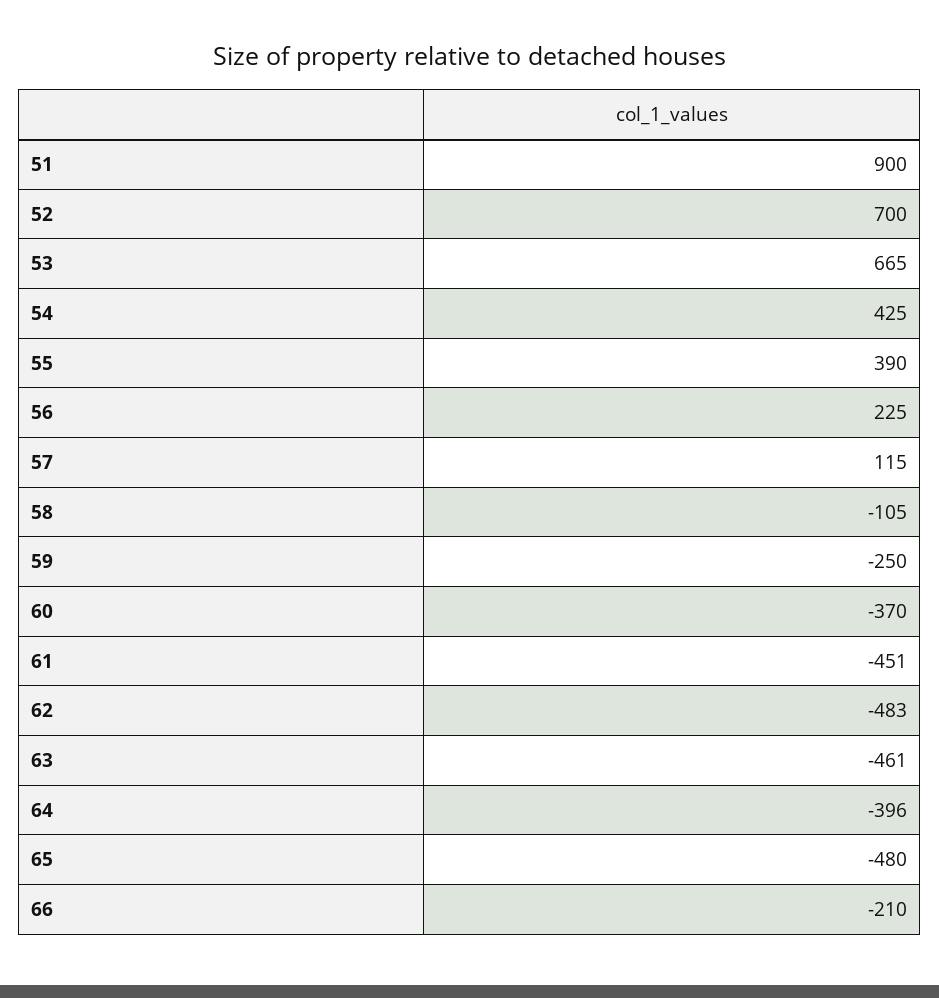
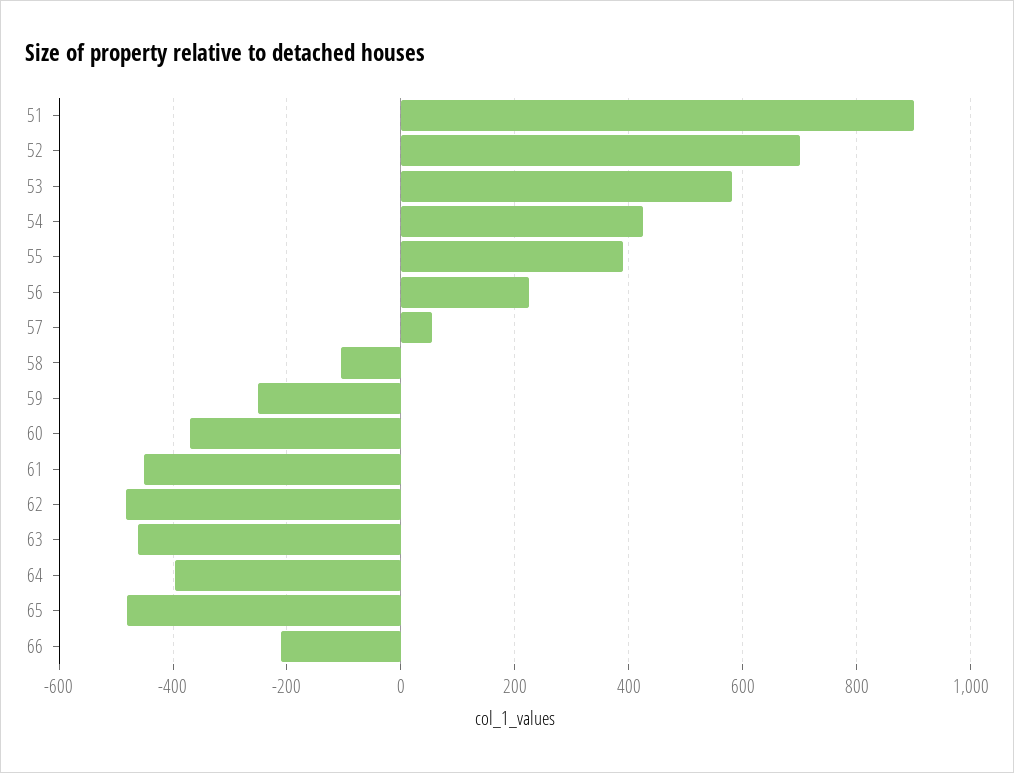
  {
    "51": 900,
    "52": 700,
-   "53": 665,
+   "53": 580,
    "54": 425,
    "55": 390,
    "56": 225,
-   "57": 115,
+   "57": 60,
    "58": -105,
    "59": -250,
    "60": -370,
    "61": -451,
    "62": -483,
    "63": -461,
    "64": -396,
    "65": -480,
    "66": -210
  }

